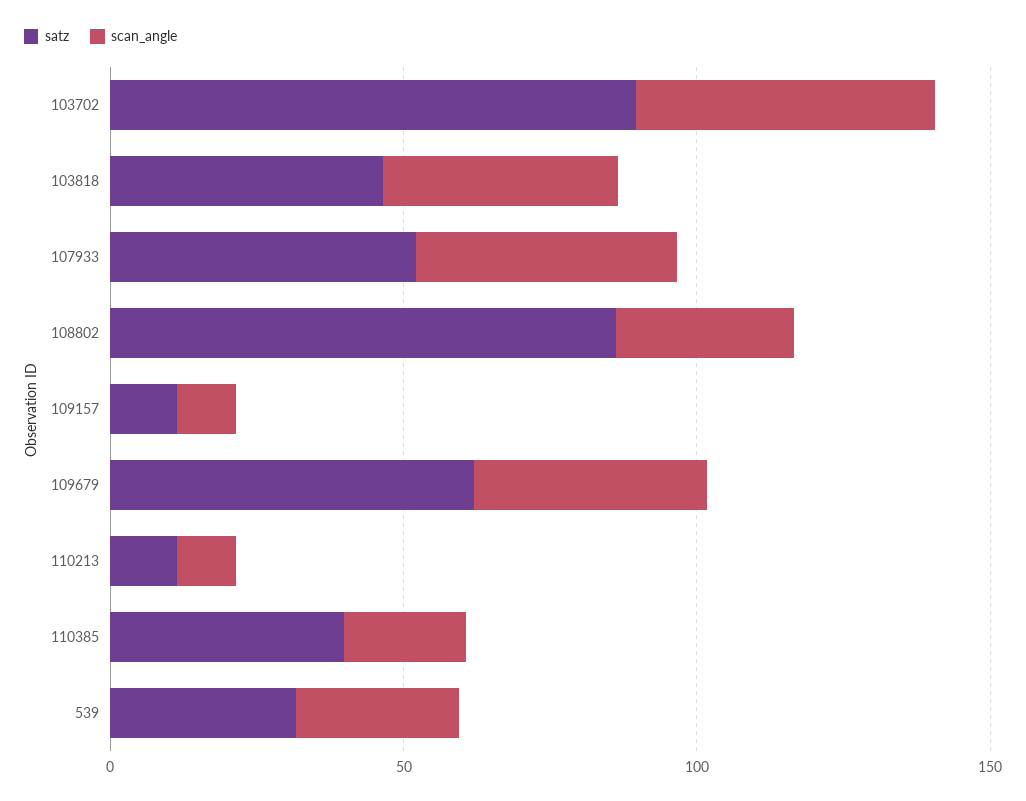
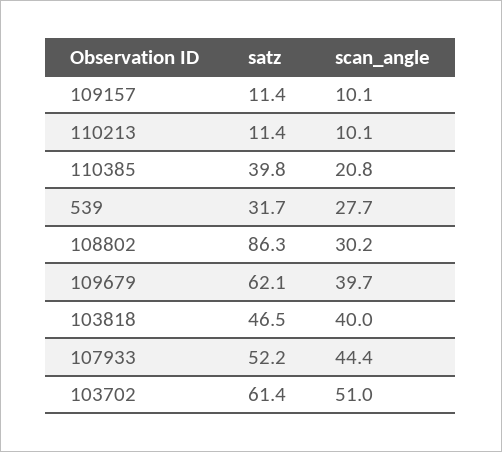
  {
    "satz": {
-     "103702": 90,
+     "103702": 61.4,
      "103818": 46.5,
      "107933": 52.2,
      "108802": 86.3,
      "109157": 11.4,
      "109679": 62.1,
      "110213": 11.4,
      "110385": 39.8,
      "539": 31.7
    },
    "scan_angle": {
      "103702": 51,
      "103818": 40,
      "107933": 44.4,
      "108802": 30.2,
      "109157": 10.1,
      "109679": 39.7,
      "110213": 10.1,
      "110385": 20.8,
      "539": 27.7
    }
  }

